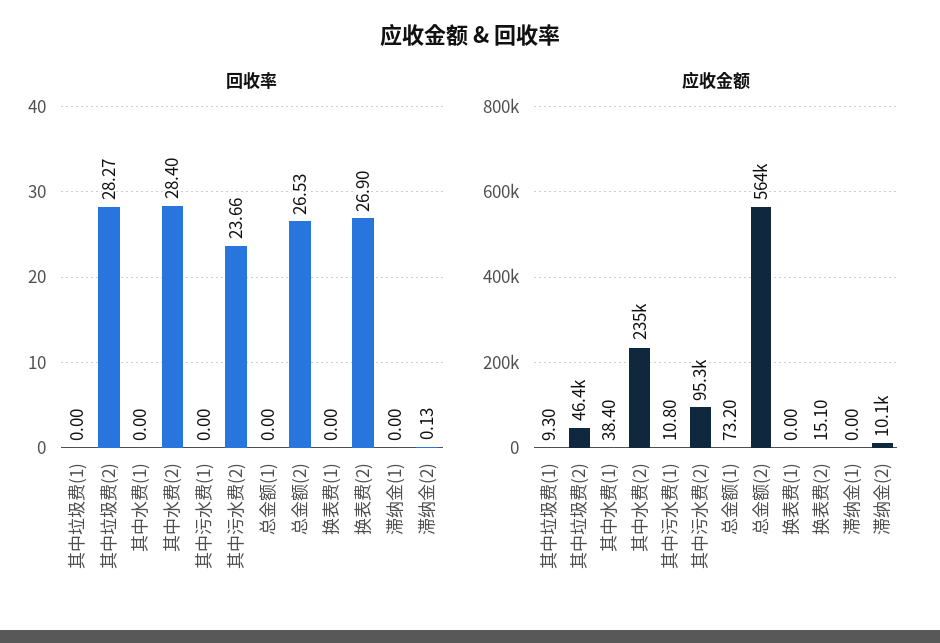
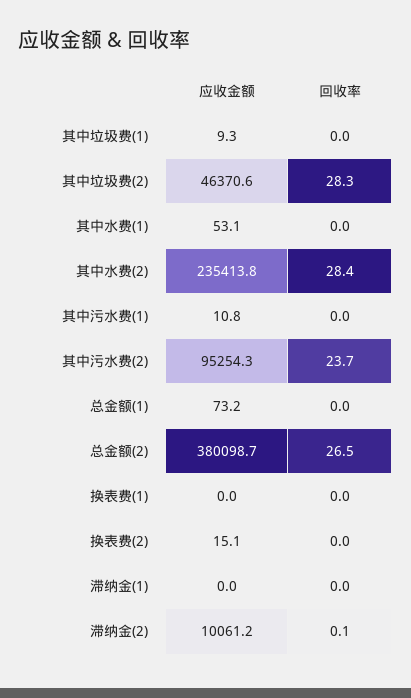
  {
    "回收率": {
      "其中垃圾费(1)": 0,
      "其中垃圾费(2)": 28.27,
      "其中水费(1)": 0,
      "其中水费(2)": 28.4,
      "其中污水费(1)": 0,
      "其中污水费(2)": 23.66,
      "总金额(1)": 0,
      "总金额(2)": 26.53,
      "换表费(1)": 0,
-     "换表费(2)": 26.9,
+     "换表费(2)": 0,
      "滞纳金(1)": 0,
      "滞纳金(2)": 0.13
    },
    "应收金额": {
      "其中垃圾费(1)": 9.3,
      "其中垃圾费(2)": 46370.6,
-     "其中水费(1)": 38.4,
+     "其中水费(1)": 53.1,
      "其中水费(2)": 235413.8,
      "其中污水费(1)": 10.8,
      "其中污水费(2)": 95254.3,
      "总金额(1)": 73.2,
-     "总金额(2)": 564000,
+     "总金额(2)": 380098.7,
      "换表费(1)": 0,
      "换表费(2)": 15.1,
      "滞纳金(1)": 0,
      "滞纳金(2)": 10061.2
    }
  }

